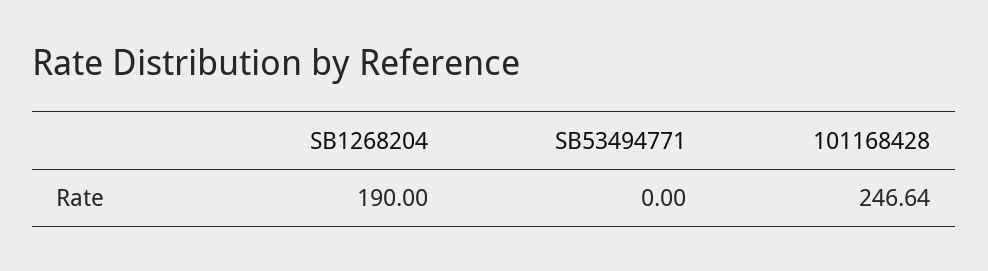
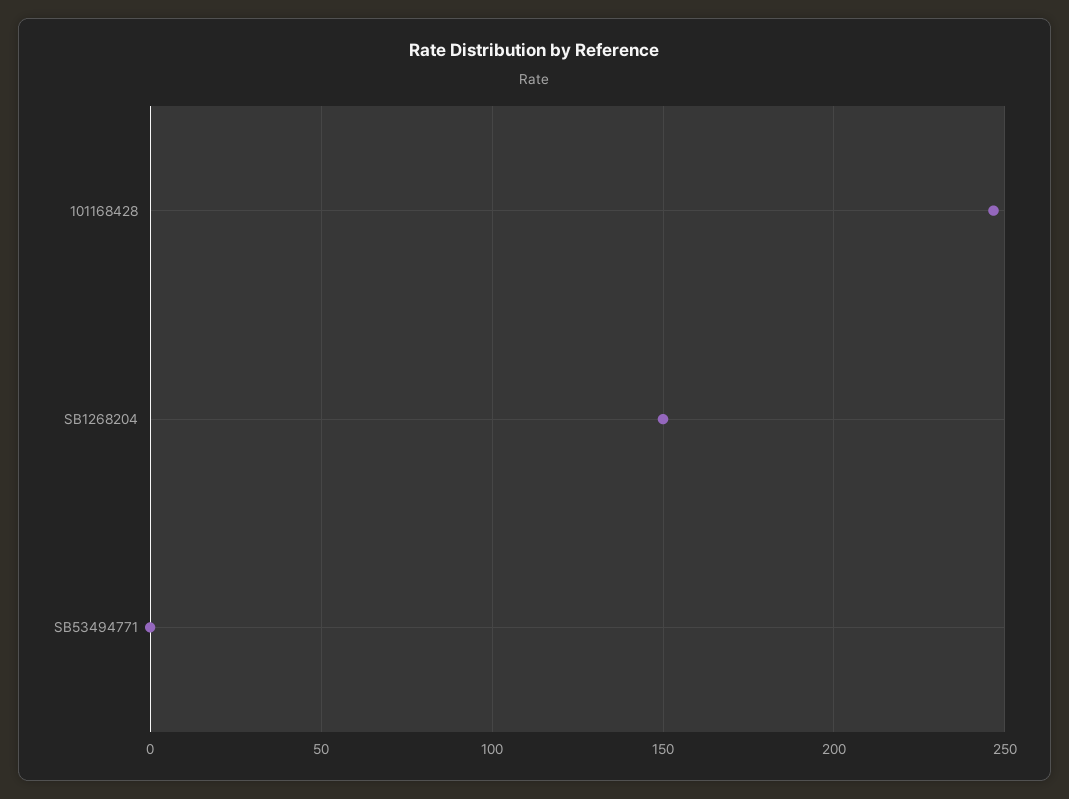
  {
-   "SB1268204": 190,
+   "SB1268204": 150,
    "SB53494771": 0,
    "101168428": 246.64
  }

